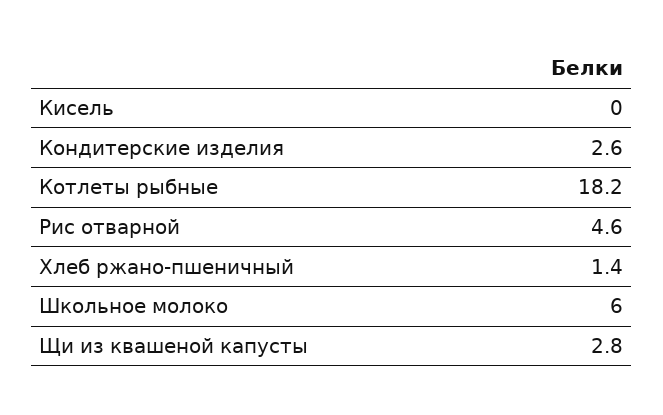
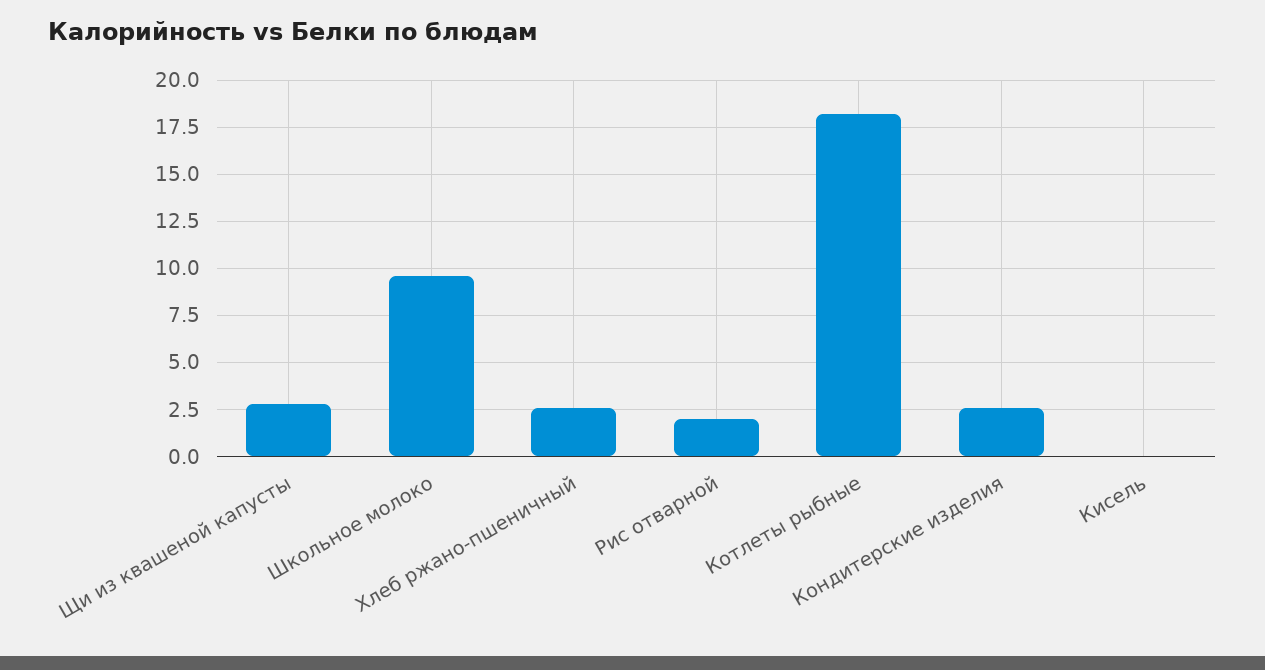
  {
    "Кисель": 0,
    "Кондитерские изделия": 2.6,
    "Котлеты рыбные": 18.2,
-   "Рис отварной": 4.6,
+   "Рис отварной": 2,
-   "Хлеб ржано-пшеничный": 1.4,
+   "Хлеб ржано-пшеничный": 2.5,
-   "Школьное молоко": 6,
+   "Школьное молоко": 9.5,
    "Щи из квашеной капусты": 2.8
  }

